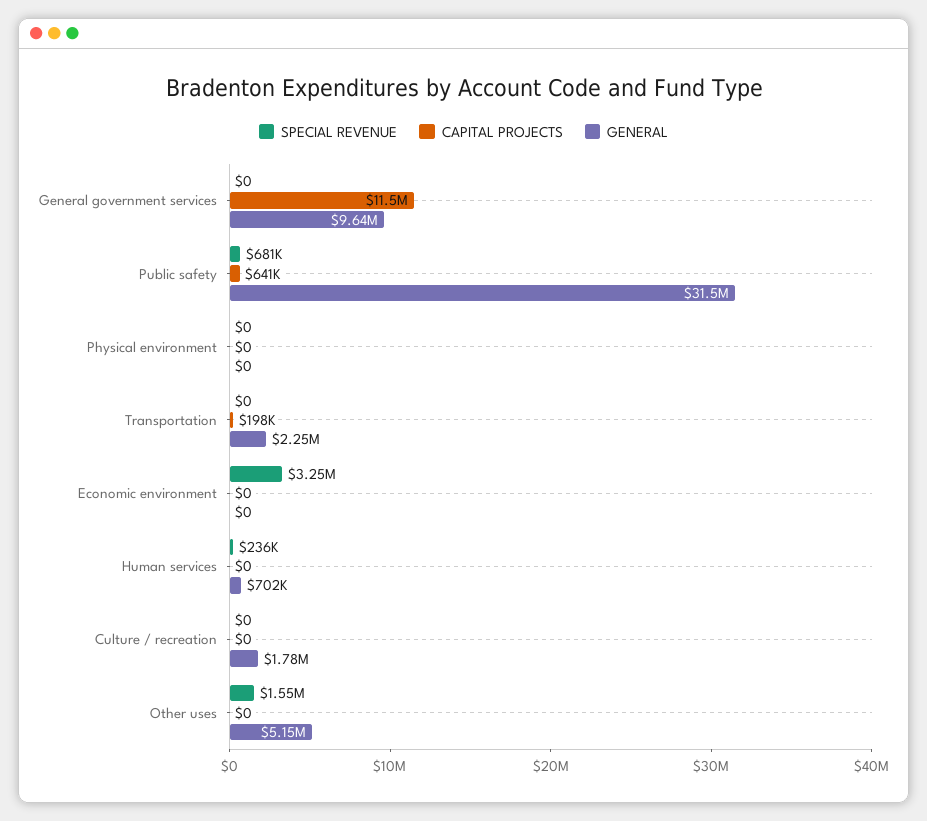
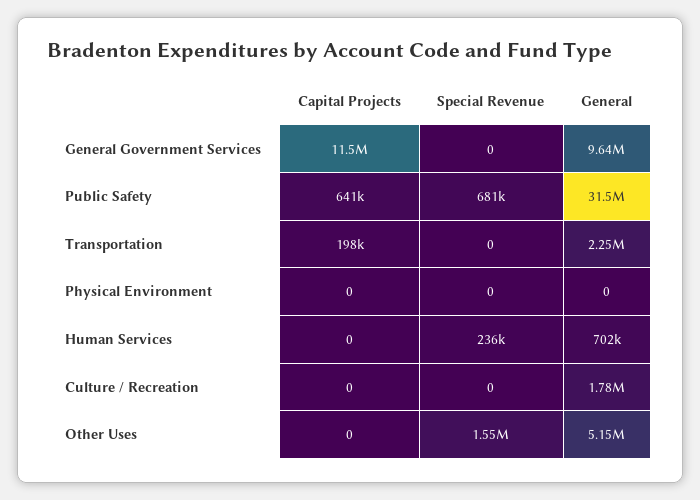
  {
    "SPECIAL REVENUE": {
      "General government services": 0,
      "Public safety": 681000,
      "Physical environment": 0,
      "Transportation": 0,
-     "Economic environment": 3250000,
      "Human services": 236000,
      "Culture / recreation": 0,
      "Other uses": 1550000
    },
    "CAPITAL PROJECTS": {
      "General government services": 11500000,
      "Public safety": 641000,
      "Physical environment": 0,
      "Transportation": 198000,
-     "Economic environment": 0,
      "Human services": 0,
      "Culture / recreation": 0,
      "Other uses": 0
    },
    "GENERAL": {
      "General government services": 9640000,
      "Public safety": 31500000,
      "Physical environment": 0,
      "Transportation": 2250000,
-     "Economic environment": 0,
      "Human services": 702000,
      "Culture / recreation": 1780000,
      "Other uses": 5150000
    }
  }

